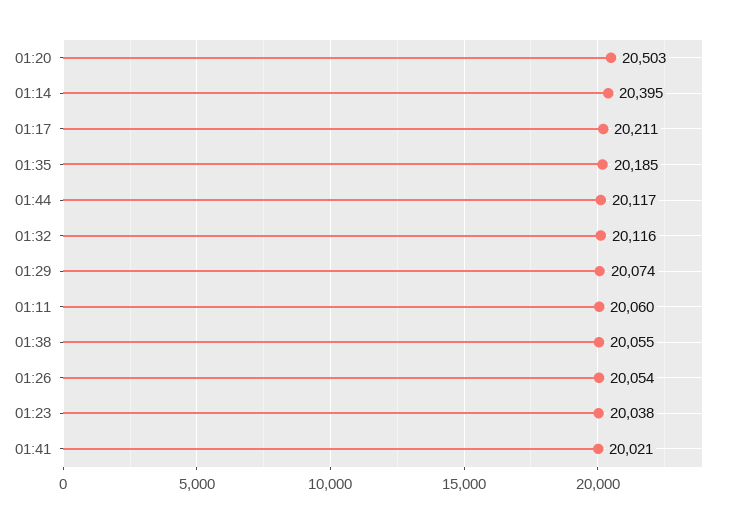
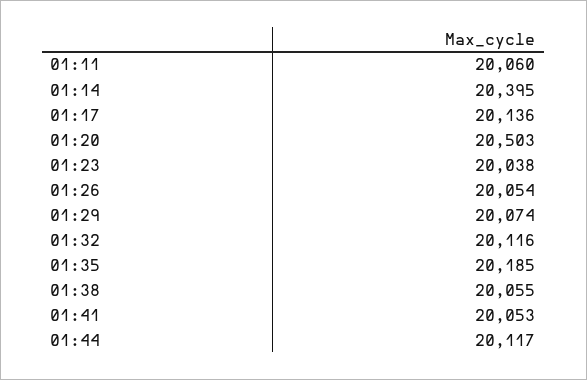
  {
    "01:20": 20503,
    "01:14": 20395,
-   "01:17": 20211,
+   "01:17": 20136,
    "01:35": 20185,
    "01:44": 20117,
    "01:32": 20116,
    "01:29": 20074,
    "01:11": 20060,
    "01:38": 20055,
    "01:26": 20054,
    "01:23": 20038,
-   "01:41": 20021
+   "01:41": 20053
  }

